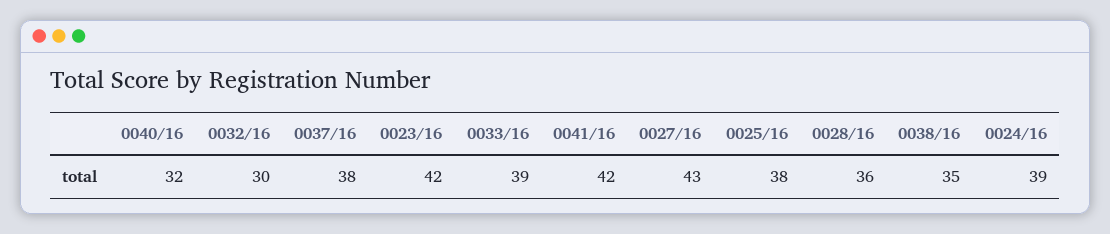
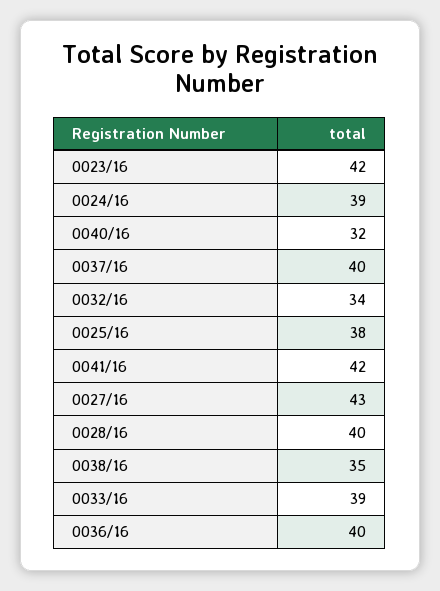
  {
    "0040/16": 32,
-   "0032/16": 30,
+   "0032/16": 34,
-   "0037/16": 38,
+   "0037/16": 40,
    "0023/16": 42,
    "0033/16": 39,
    "0041/16": 42,
    "0027/16": 43,
    "0025/16": 38,
-   "0028/16": 36,
+   "0028/16": 40,
    "0038/16": 35,
-   "0024/16": 39
+   "0024/16": 39,
+   "0036/16": 40
  }

